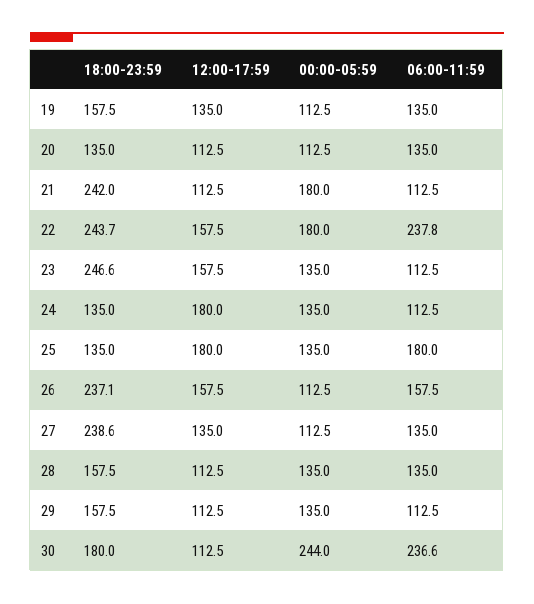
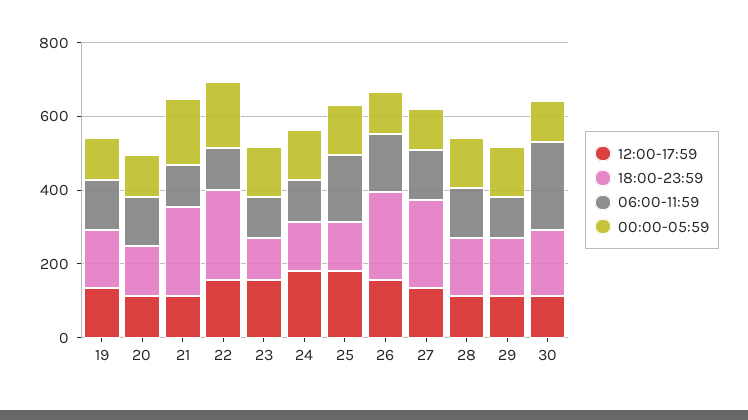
  {
    "18:00-23:59": {
      "19": 157.5,
      "20": 135,
      "21": 242,
      "22": 243.7,
-     "23": 246.6,
+     "23": 100,
      "24": 135,
      "25": 135,
      "26": 237.1,
      "27": 238.6,
      "28": 157.5,
      "29": 157.5,
      "30": 180
    },
    "12:00-17:59": {
      "19": 135,
      "20": 112.5,
      "21": 112.5,
      "22": 157.5,
      "23": 157.5,
      "24": 180,
      "25": 180,
      "26": 157.5,
      "27": 135,
      "28": 112.5,
      "29": 112.5,
      "30": 112.5
    },
    "00:00-05:59": {
      "19": 112.5,
      "20": 112.5,
      "21": 180,
      "22": 180,
      "23": 135,
      "24": 135,
      "25": 135,
      "26": 112.5,
      "27": 112.5,
      "28": 135,
      "29": 135,
-     "30": 244
+     "30": 100
    },
    "06:00-11:59": {
      "19": 135,
      "20": 135,
      "21": 112.5,
-     "22": 237.8,
+     "22": 100,
      "23": 112.5,
      "24": 112.5,
      "25": 180,
      "26": 157.5,
      "27": 135,
      "28": 135,
      "29": 112.5,
      "30": 236.6
    }
  }

